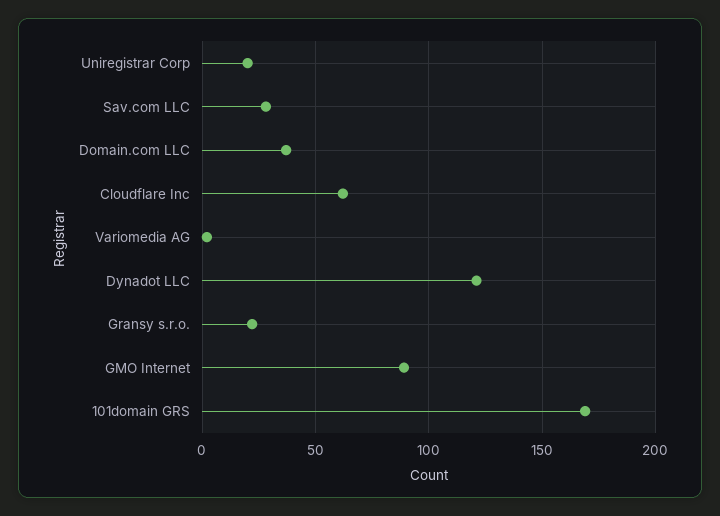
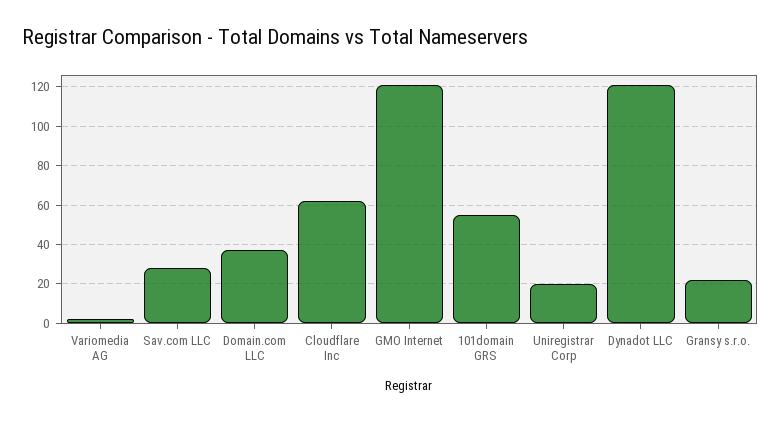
  {
    "Uniregistrar Corp": 20,
    "Sav.com LLC": 30,
    "Domain.com LLC": 35,
    "Cloudflare Inc": 60,
    "Variomedia AG": 0,
    "Dynadot LLC": 120,
    "Gransy s.r.o.": 20,
-   "GMO Internet": 90,
+   "GMO Internet": 120,
-   "101domain GRS": 170
+   "101domain GRS": 55
  }

